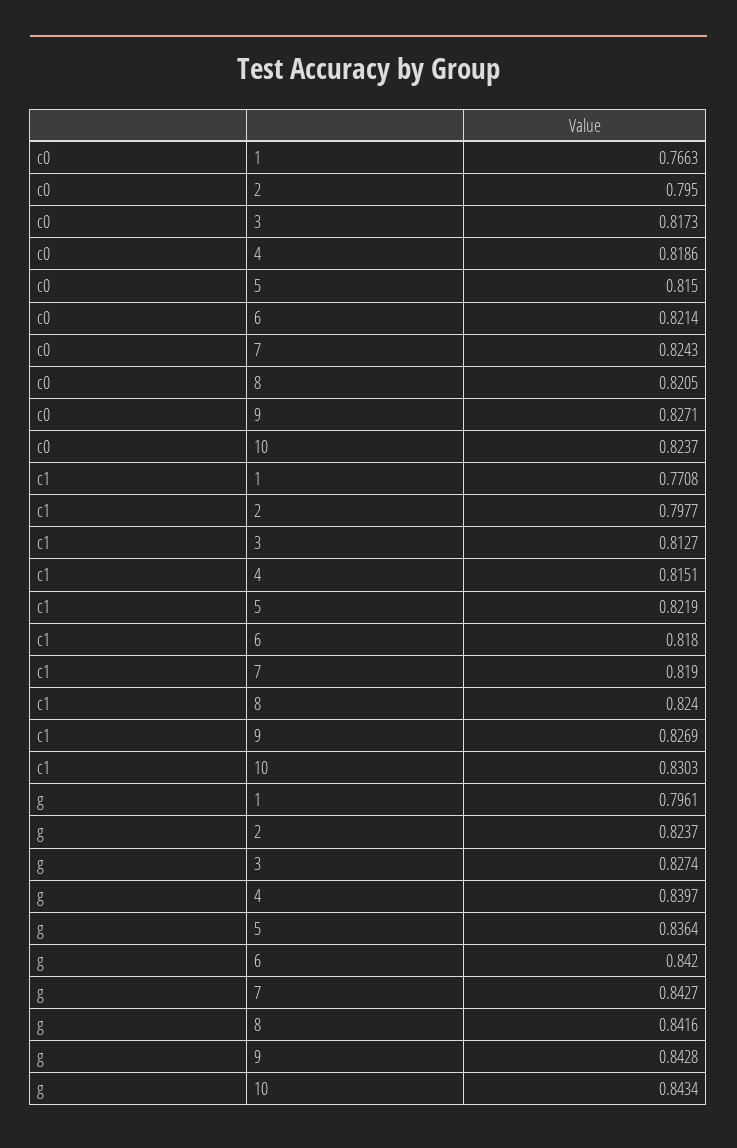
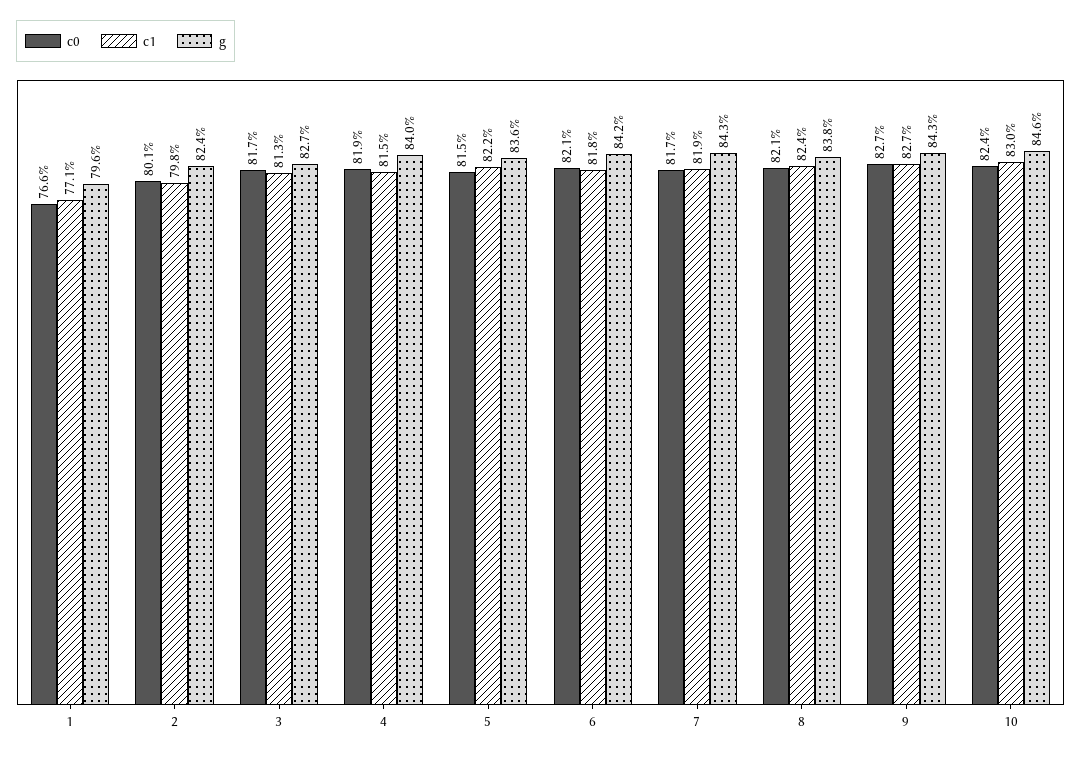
  {
    "c0": {
      "1": 0.7663,
-     "2": 0.795,
+     "2": 0.801,
      "3": 0.8173,
      "4": 0.8186,
      "5": 0.815,
      "6": 0.8214,
-     "7": 0.8243,
+     "7": 0.817,
      "8": 0.8205,
      "9": 0.8271,
      "10": 0.8237
    },
    "c1": {
      "1": 0.7708,
      "2": 0.7977,
      "3": 0.8127,
      "4": 0.8151,
      "5": 0.8219,
      "6": 0.818,
      "7": 0.819,
      "8": 0.824,
      "9": 0.8269,
      "10": 0.8303
    },
    "g": {
      "1": 0.7961,
      "2": 0.8237,
      "3": 0.8274,
      "4": 0.8397,
      "5": 0.8364,
      "6": 0.842,
      "7": 0.8427,
-     "8": 0.8416,
+     "8": 0.838,
      "9": 0.8428,
-     "10": 0.8434
+     "10": 0.846
    }
  }

